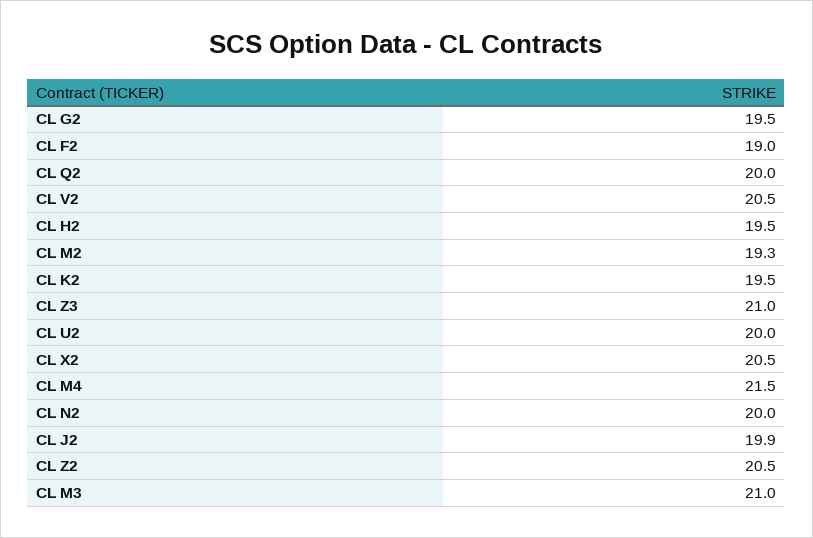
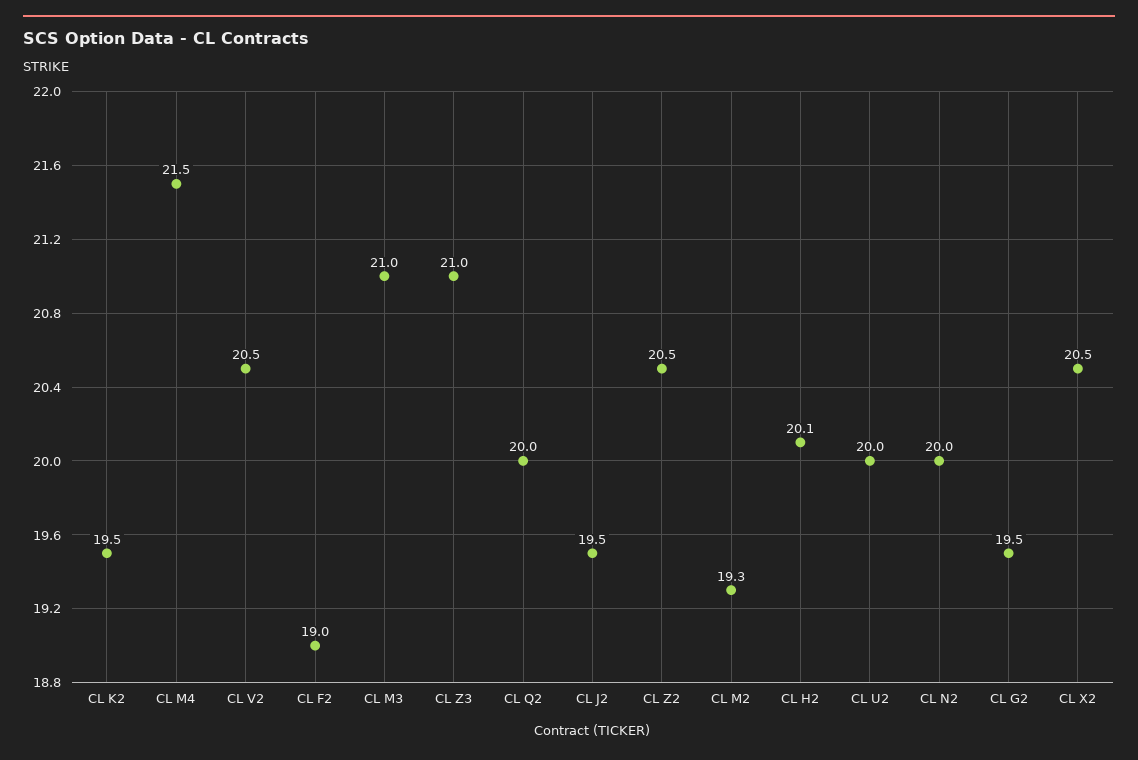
  {
    "CL G2": 19.5,
    "CL F2": 19,
    "CL Q2": 20,
    "CL V2": 20.5,
-   "CL H2": 19.5,
+   "CL H2": 20.1,
    "CL M2": 19.3,
    "CL K2": 19.5,
    "CL Z3": 21,
    "CL U2": 20,
    "CL X2": 20.5,
    "CL M4": 21.5,
    "CL N2": 20,
-   "CL J2": 19.9,
+   "CL J2": 19.5,
    "CL Z2": 20.5,
    "CL M3": 21
  }

